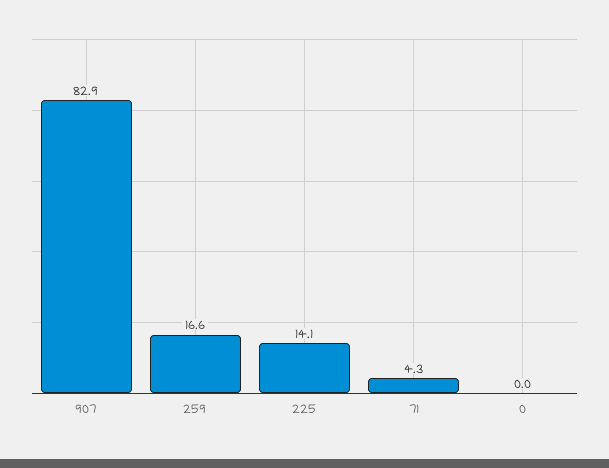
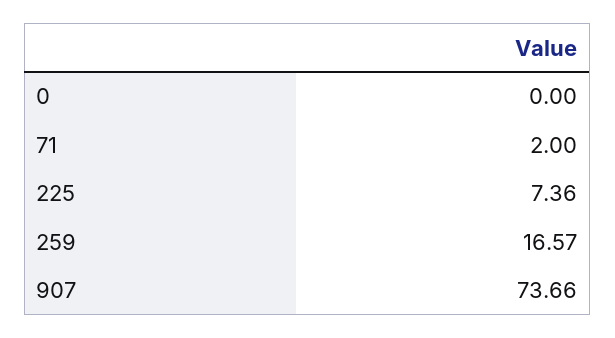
  {
-   "907": 82.9,
+   "907": 73.66,
    "259": 16.57,
-   "225": 14.1,
+   "225": 7.36,
-   "71": 4.3,
+   "71": 2,
    "0": 0
  }

